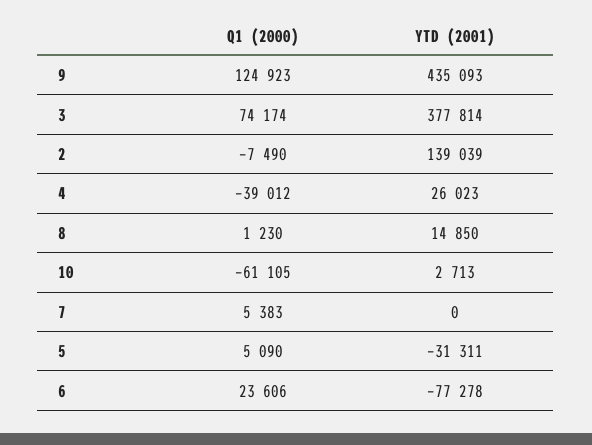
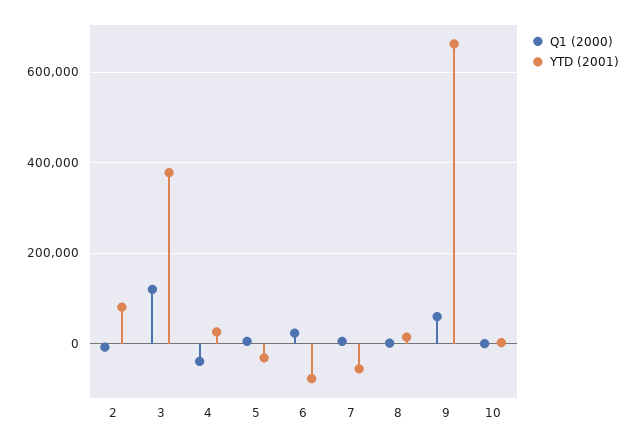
  {
    "Q1 (2000)": {
-     "9": 124923,
+     "9": 60000,
-     "3": 74174,
+     "3": 120000,
      "2": -7490,
      "4": -39012,
      "8": 1230,
-     "10": -61105,
+     "10": 0,
      "7": 5383,
      "5": 5090,
      "6": 23606
    },
    "YTD (2001)": {
-     "9": 435093,
+     "9": 660000,
      "3": 377814,
-     "2": 139039,
+     "2": 80000,
      "4": 26023,
      "8": 14850,
      "10": 2713,
-     "7": 0,
+     "7": -60000,
      "5": -31311,
      "6": -77278
    }
  }

